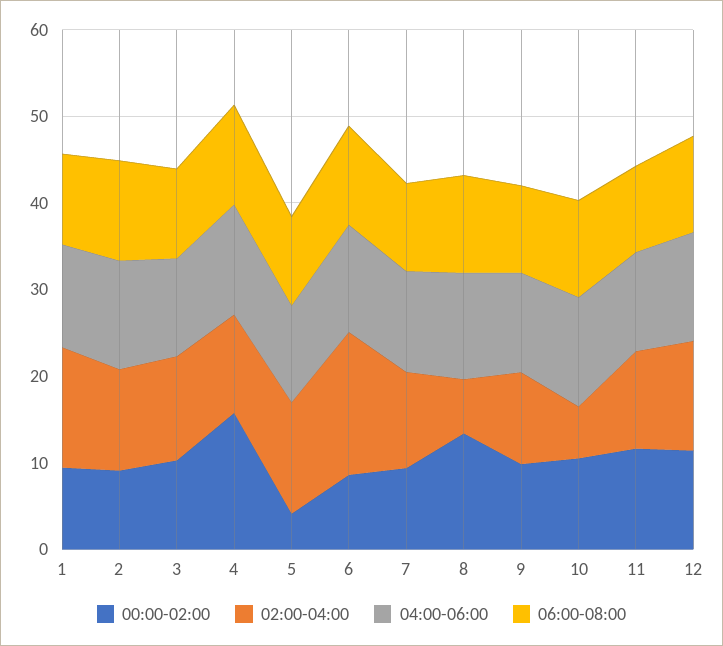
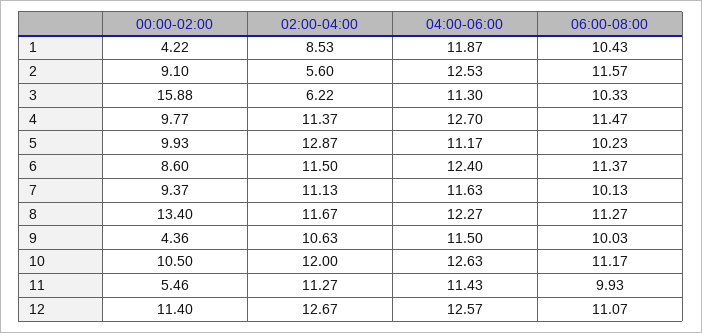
  {
    "00:00-02:00": {
-     "1": 10,
+     "1": 4.22,
      "2": 9.1,
-     "3": 10,
+     "3": 15.88,
-     "4": 16,
+     "4": 9.77,
-     "5": 4,
+     "5": 9.93,
      "6": 8.6,
      "7": 9.37,
      "8": 13.4,
-     "9": 10,
+     "9": 4.36,
      "10": 10.5,
-     "11": 12,
+     "11": 5.46,
      "12": 11.4
    },
    "02:00-04:00": {
-     "1": 14,
+     "1": 8.53,
-     "2": 12,
+     "2": 5.6,
-     "3": 12,
+     "3": 6.22,
      "4": 11.37,
      "5": 12.87,
-     "6": 16,
+     "6": 11.5,
      "7": 11.13,
-     "8": 6,
+     "8": 11.67,
      "9": 10.63,
-     "10": 6,
+     "10": 12,
      "11": 11.27,
      "12": 12.67
    },
    "04:00-06:00": {
      "1": 11.87,
      "2": 12.53,
      "3": 11.3,
      "4": 12.7,
      "5": 11.17,
      "6": 12.4,
      "7": 11.63,
      "8": 12.27,
      "9": 11.5,
      "10": 12.63,
      "11": 11.43,
      "12": 12.57
    },
    "06:00-08:00": {
      "1": 10.43,
      "2": 11.57,
      "3": 10.33,
      "4": 11.47,
      "5": 10.23,
      "6": 11.37,
      "7": 10.13,
      "8": 11.27,
      "9": 10.03,
      "10": 11.17,
      "11": 9.93,
      "12": 11.07
    }
  }

